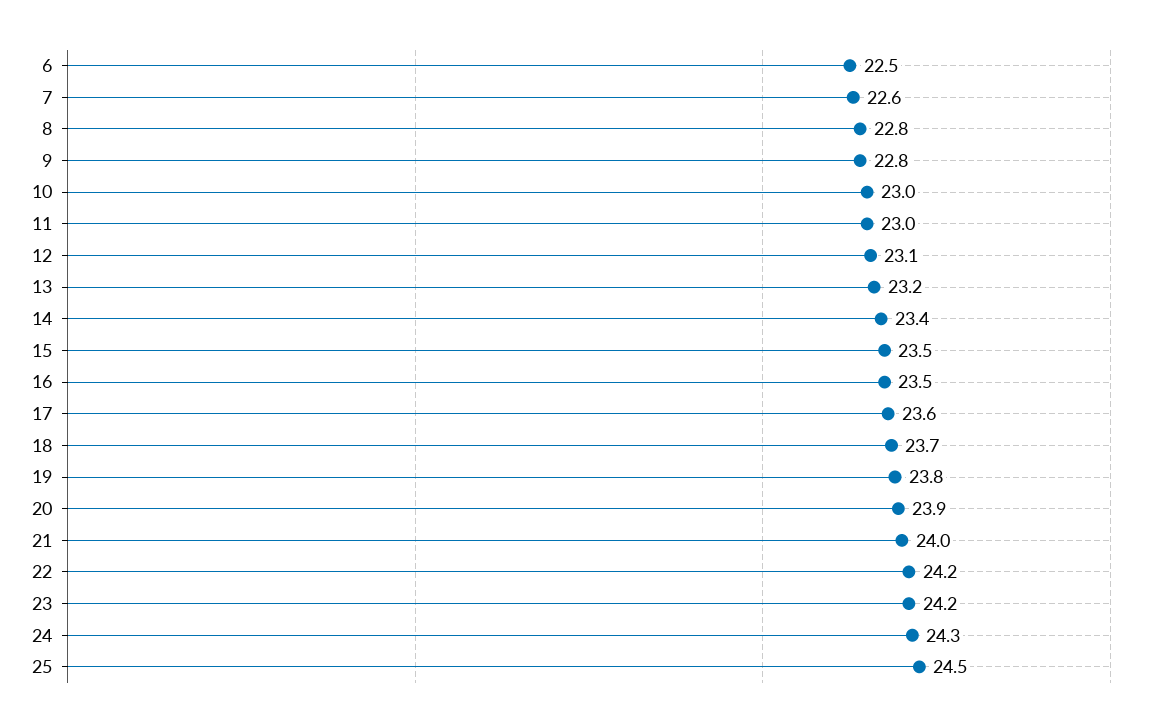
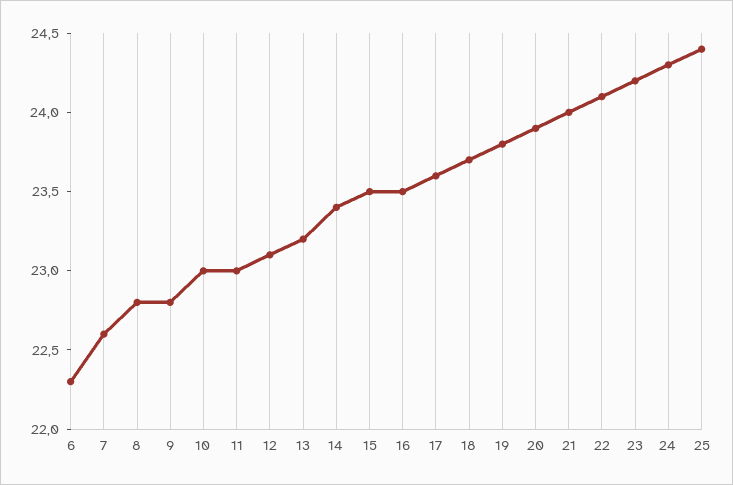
  {
-   "6": 22.5,
+   "6": 22.3,
    "7": 22.6,
    "8": 22.8,
    "9": 22.8,
    "10": 23,
    "11": 23,
    "12": 23.1,
    "13": 23.2,
    "14": 23.4,
    "15": 23.5,
    "16": 23.5,
    "17": 23.6,
    "18": 23.7,
    "19": 23.8,
    "20": 23.9,
    "21": 24,
-   "22": 24.2,
+   "22": 24.1,
    "23": 24.2,
    "24": 24.3,
-   "25": 24.5
+   "25": 24.4
  }

